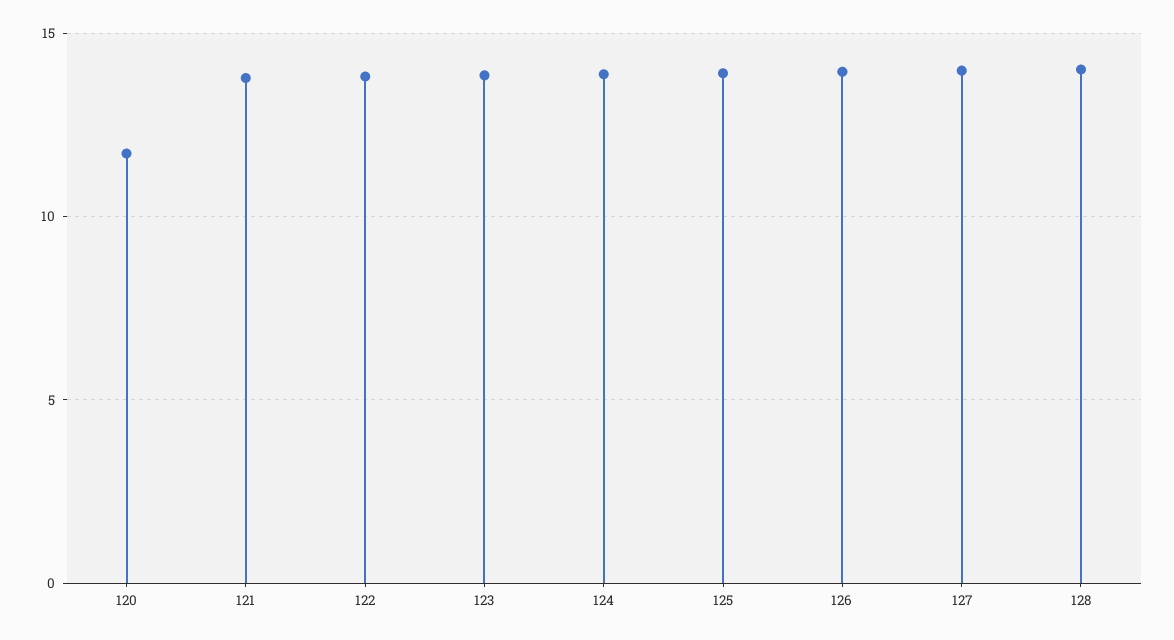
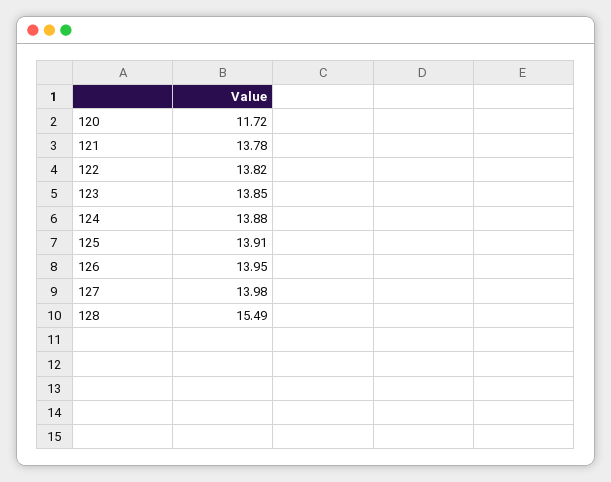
  {
    "120": 11.72,
    "121": 13.78,
    "122": 13.82,
    "123": 13.85,
    "124": 13.88,
    "125": 13.91,
    "126": 13.95,
    "127": 13.98,
-   "128": 14
+   "128": 15.49
  }

